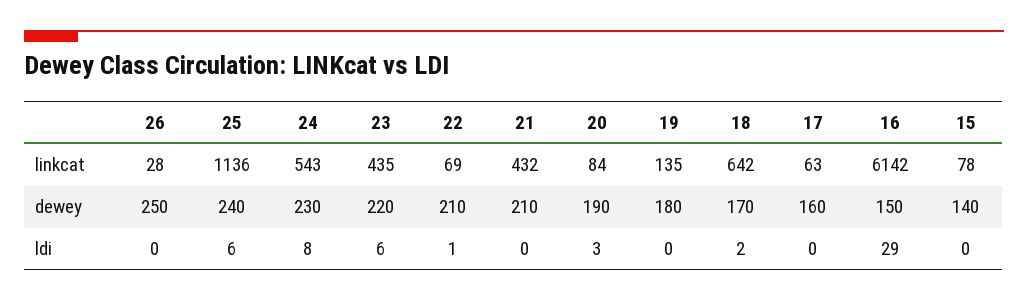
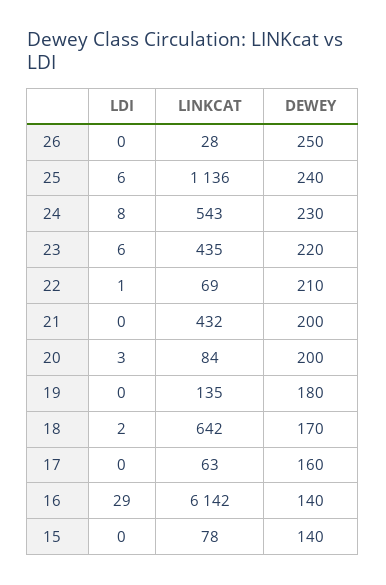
  {
    "26": {
      "linkcat": 28,
      "dewey": 250,
      "ldi": 0
    },
    "25": {
      "linkcat": 1136,
      "dewey": 240,
      "ldi": 6
    },
    "24": {
      "linkcat": 543,
      "dewey": 230,
      "ldi": 8
    },
    "23": {
      "linkcat": 435,
      "dewey": 220,
      "ldi": 6
    },
    "22": {
      "linkcat": 69,
      "dewey": 210,
      "ldi": 1
    },
    "21": {
      "linkcat": 432,
-     "dewey": 210,
+     "dewey": 200,
      "ldi": 0
    },
    "20": {
      "linkcat": 84,
-     "dewey": 190,
+     "dewey": 200,
      "ldi": 3
    },
    "19": {
      "linkcat": 135,
      "dewey": 180,
      "ldi": 0
    },
    "18": {
      "linkcat": 642,
      "dewey": 170,
      "ldi": 2
    },
    "17": {
      "linkcat": 63,
      "dewey": 160,
      "ldi": 0
    },
    "16": {
      "linkcat": 6142,
-     "dewey": 150,
+     "dewey": 140,
      "ldi": 29
    },
    "15": {
      "linkcat": 78,
      "dewey": 140,
      "ldi": 0
    }
  }

